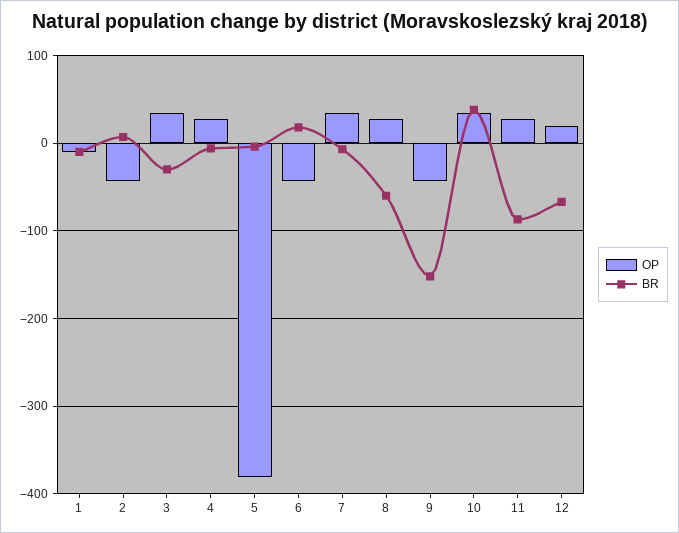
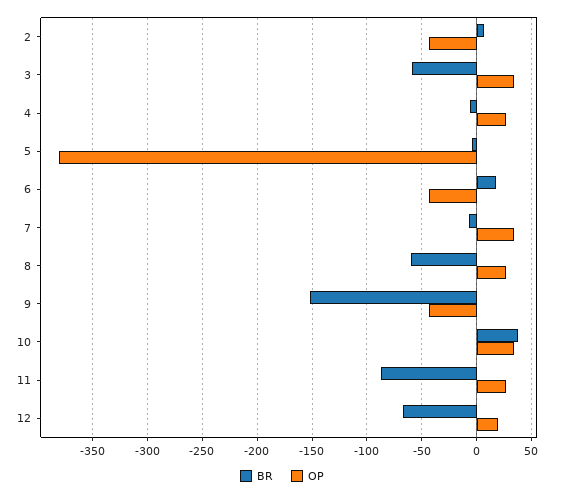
  {
    "OP": {
-     "1": -10,
      "2": -40,
      "3": 30,
      "4": 30,
      "5": -380,
      "6": -40,
      "7": 30,
      "8": 30,
      "9": -40,
      "10": 30,
      "11": 30,
      "12": 20
    },
    "BR": {
-     "1": -10,
      "2": 10,
-     "3": -30,
+     "3": -60,
      "4": -10,
      "5": 0,
      "6": 20,
      "7": -10,
      "8": -60,
      "9": -150,
      "10": 40,
      "11": -90,
      "12": -70
    }
  }

